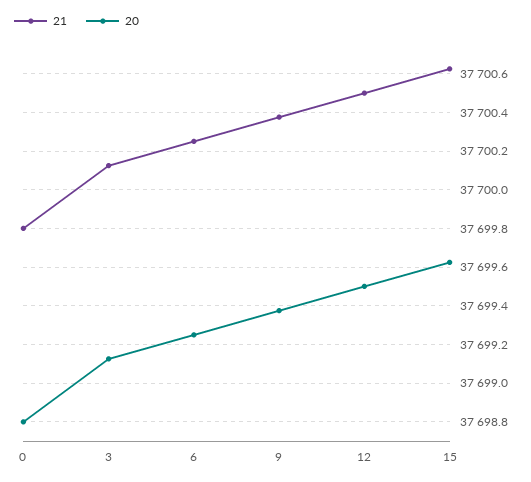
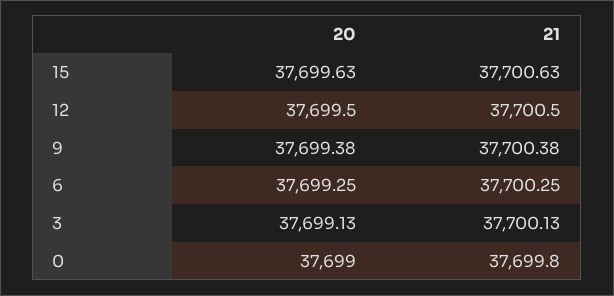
  {
    "21": {
      "0": 37699.8,
      "3": 37700.13,
      "6": 37700.25,
      "9": 37700.38,
      "12": 37700.5,
      "15": 37700.63
    },
    "20": {
-     "0": 37698.8,
+     "0": 37699,
      "3": 37699.13,
      "6": 37699.25,
      "9": 37699.38,
      "12": 37699.5,
      "15": 37699.63
    }
  }

